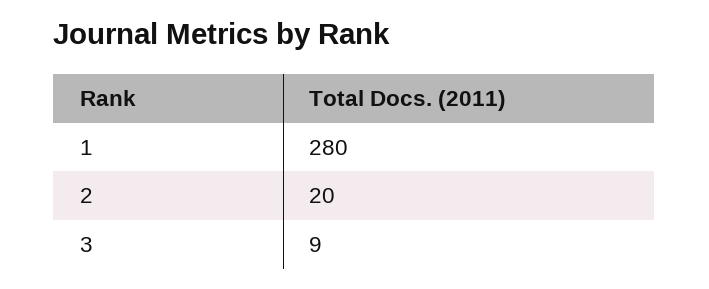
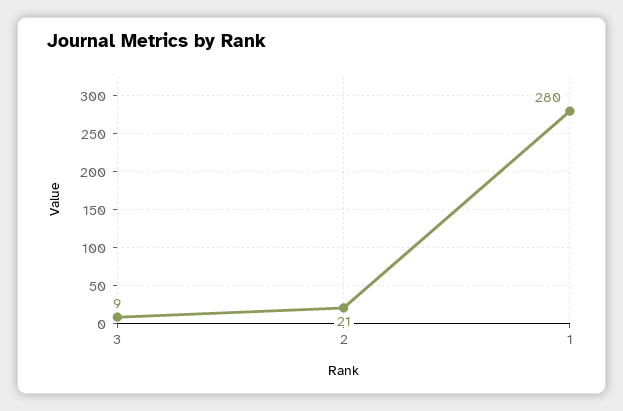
  {
    "1": 280,
-   "2": 20,
+   "2": 21,
    "3": 9
  }

